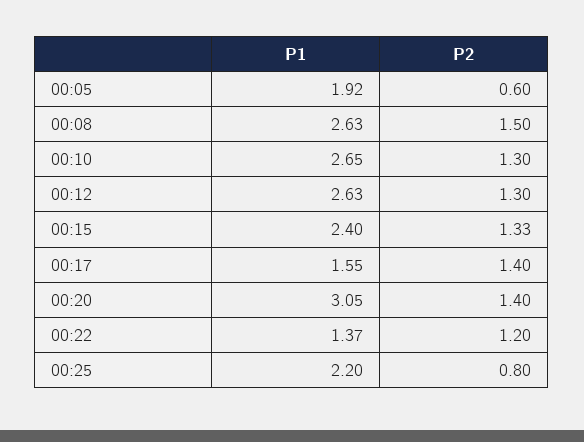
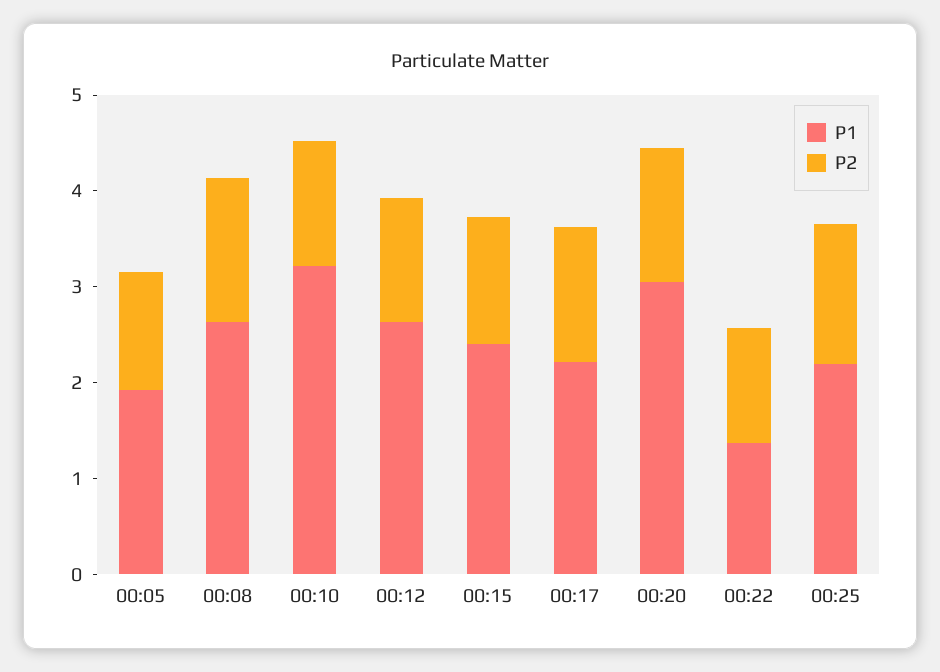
  {
    "P1": {
      "00:05": 1.92,
      "00:08": 2.63,
-     "00:10": 2.65,
+     "00:10": 3.2,
      "00:12": 2.63,
      "00:15": 2.4,
-     "00:17": 1.55,
+     "00:17": 2.2,
      "00:20": 3.05,
      "00:22": 1.37,
      "00:25": 2.2
    },
    "P2": {
-     "00:05": 0.6,
+     "00:05": 1.2,
      "00:08": 1.5,
      "00:10": 1.3,
      "00:12": 1.3,
      "00:15": 1.33,
      "00:17": 1.4,
      "00:20": 1.4,
      "00:22": 1.2,
-     "00:25": 0.8
+     "00:25": 1.4
    }
  }

